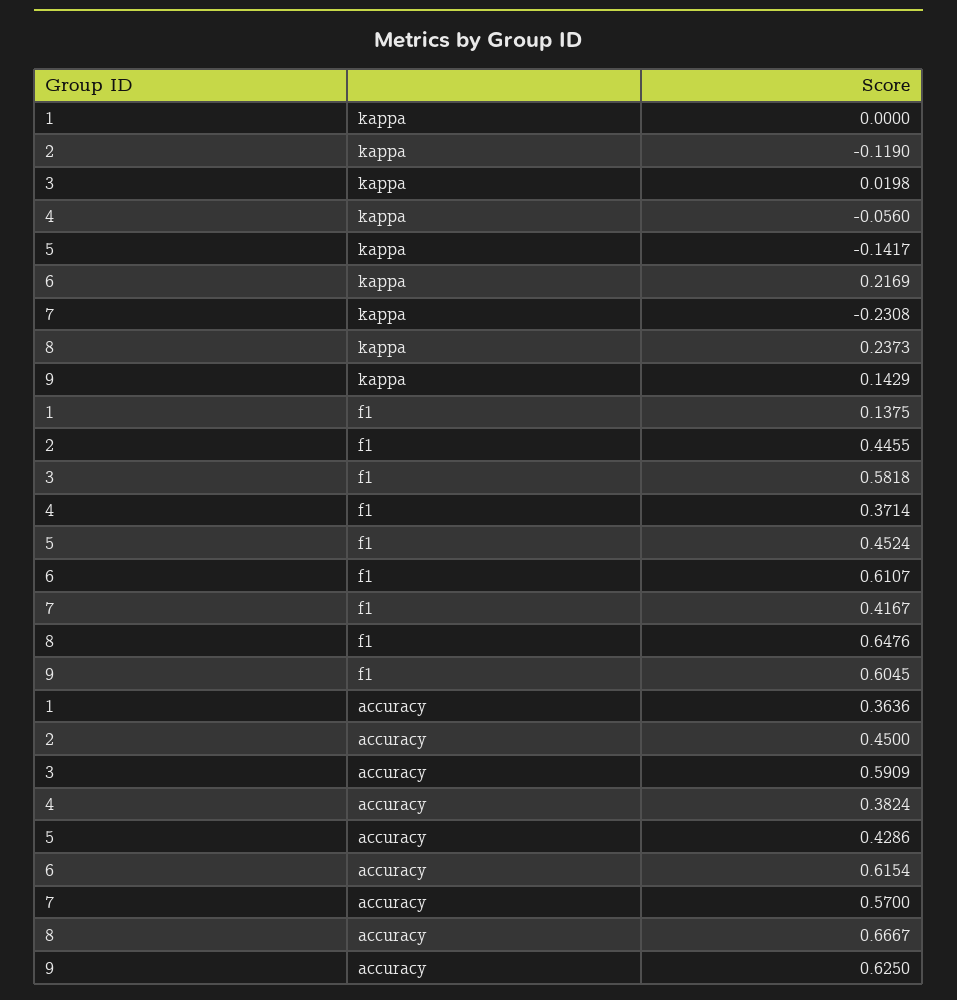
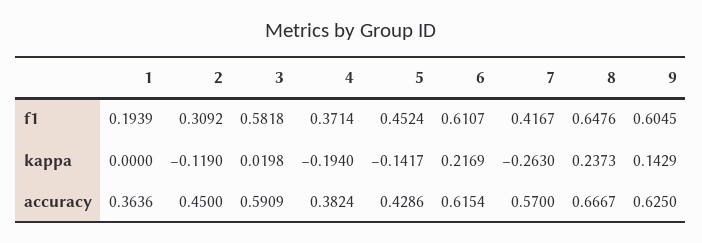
  {
    "1": {
      "kappa": 0,
-     "f1": 0.1375,
+     "f1": 0.1939,
      "accuracy": 0.3636
    },
    "2": {
      "kappa": -0.119,
-     "f1": 0.4455,
+     "f1": 0.3092,
      "accuracy": 0.45
    },
    "3": {
      "kappa": 0.0198,
      "f1": 0.5818,
      "accuracy": 0.5909
    },
    "4": {
-     "kappa": -0.056,
+     "kappa": -0.194,
      "f1": 0.3714,
      "accuracy": 0.3824
    },
    "5": {
      "kappa": -0.1417,
      "f1": 0.4524,
      "accuracy": 0.4286
    },
    "6": {
      "kappa": 0.2169,
      "f1": 0.6107,
      "accuracy": 0.6154
    },
    "7": {
-     "kappa": -0.2308,
+     "kappa": -0.263,
      "f1": 0.4167,
      "accuracy": 0.57
    },
    "8": {
      "kappa": 0.2373,
      "f1": 0.6476,
      "accuracy": 0.6667
    },
    "9": {
      "kappa": 0.1429,
      "f1": 0.6045,
      "accuracy": 0.625
    }
  }

